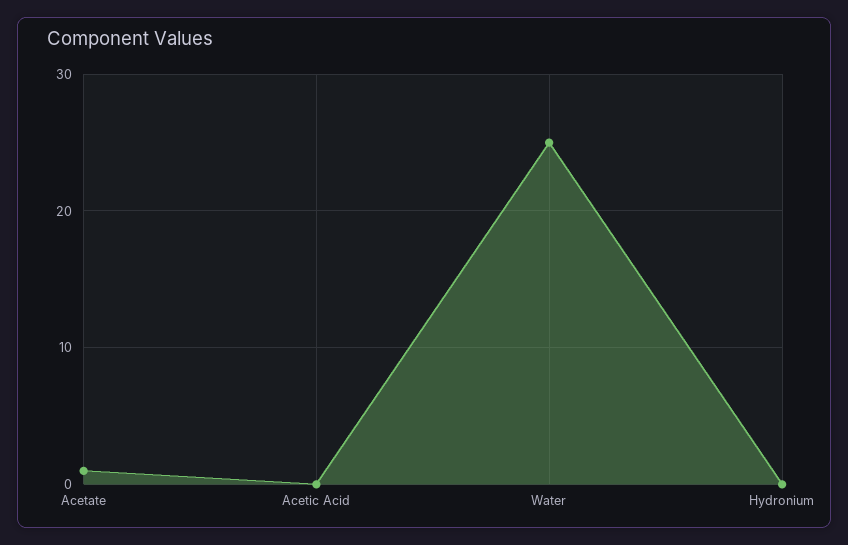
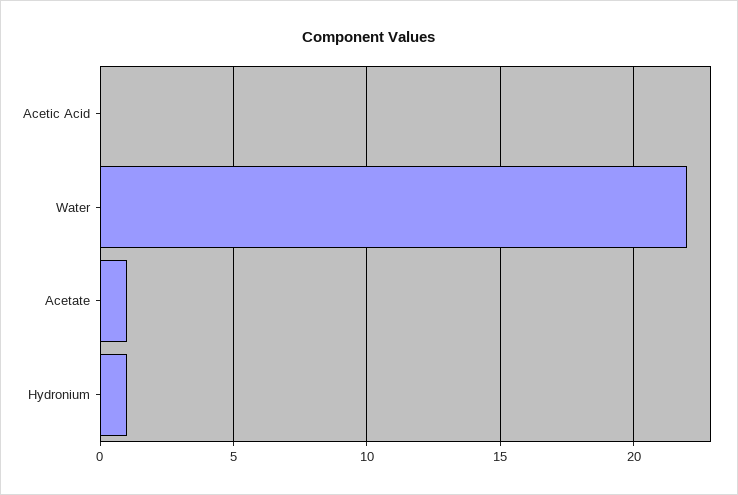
  {
    "Acetate": 1,
    "Acetic Acid": 0,
-   "Water": 25,
+   "Water": 22,
-   "Hydronium": 0
+   "Hydronium": 1
  }

